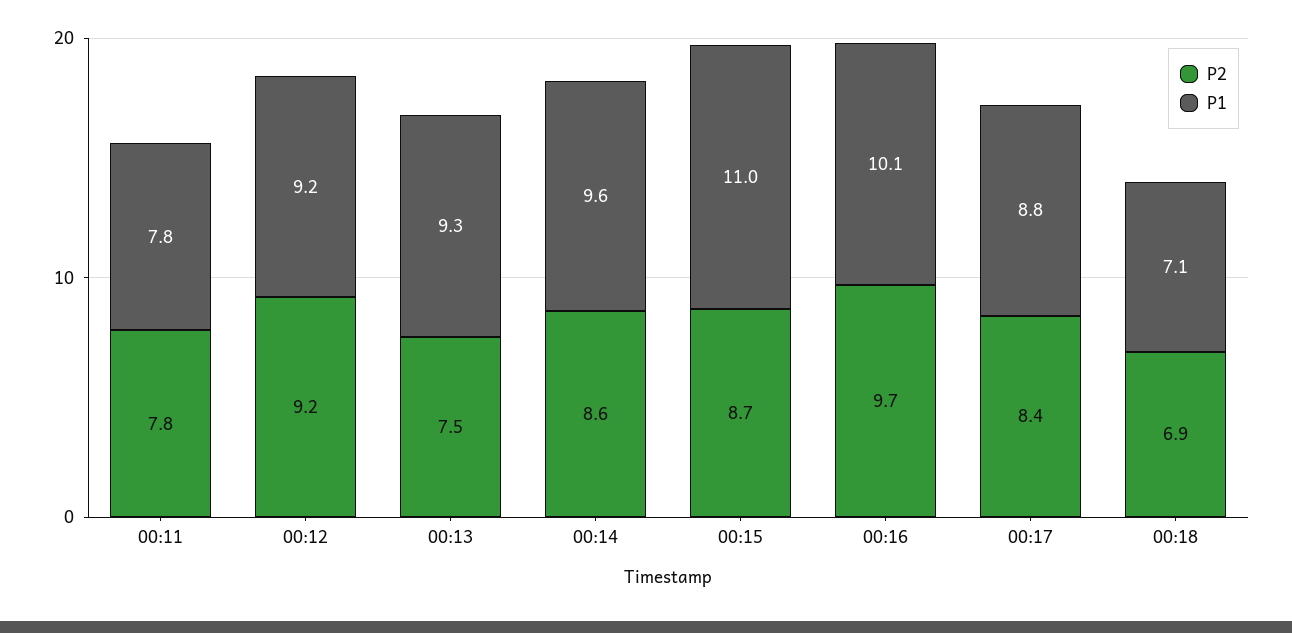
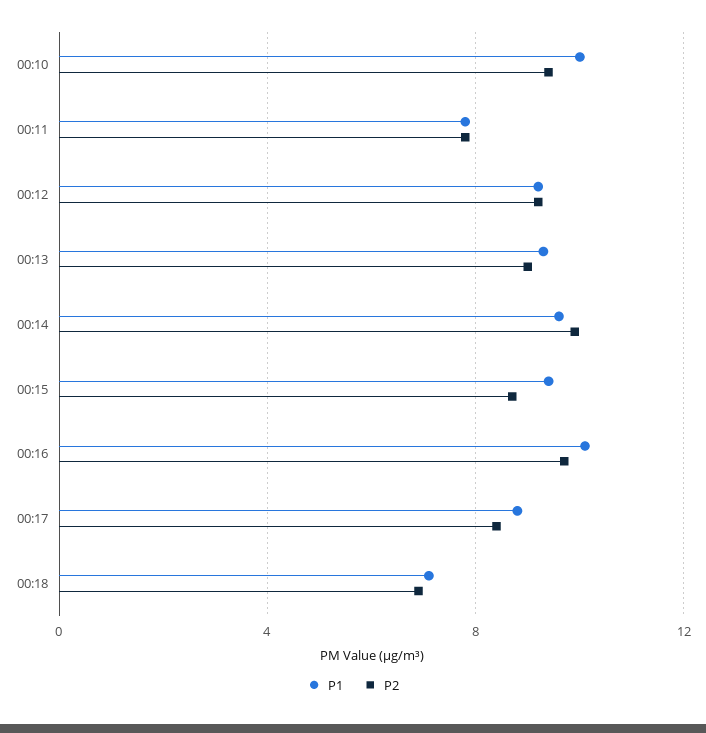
  {
    "P2": {
      "00:11": 7.8,
      "00:12": 9.2,
-     "00:13": 7.5,
+     "00:13": 9,
-     "00:14": 8.6,
+     "00:14": 10,
      "00:15": 8.7,
      "00:16": 9.7,
      "00:17": 8.4,
-     "00:18": 6.9
+     "00:18": 6.9,
+     "00:10": 9.5
    },
    "P1": {
      "00:11": 7.8,
      "00:12": 9.2,
      "00:13": 9.3,
      "00:14": 9.6,
-     "00:15": 11,
+     "00:15": 9.5,
      "00:16": 10.1,
      "00:17": 8.8,
-     "00:18": 7.1
+     "00:18": 7.1,
+     "00:10": 10
    }
  }

